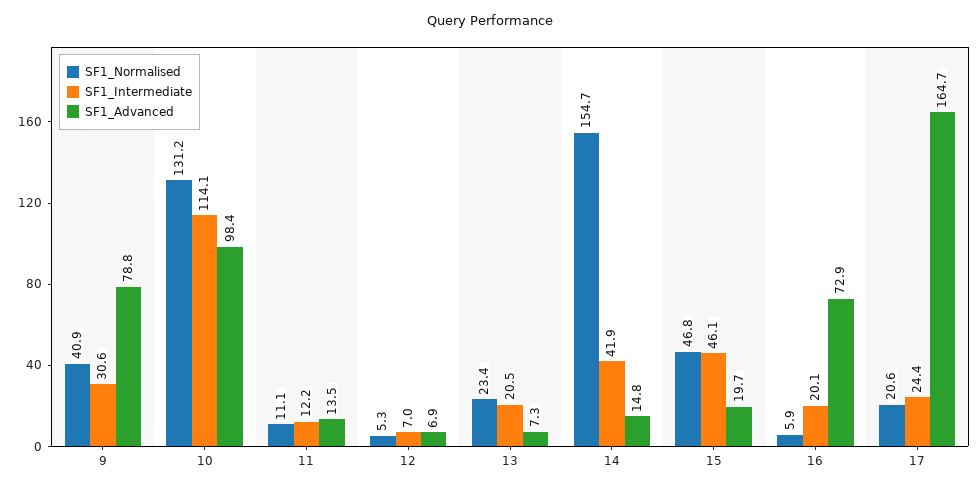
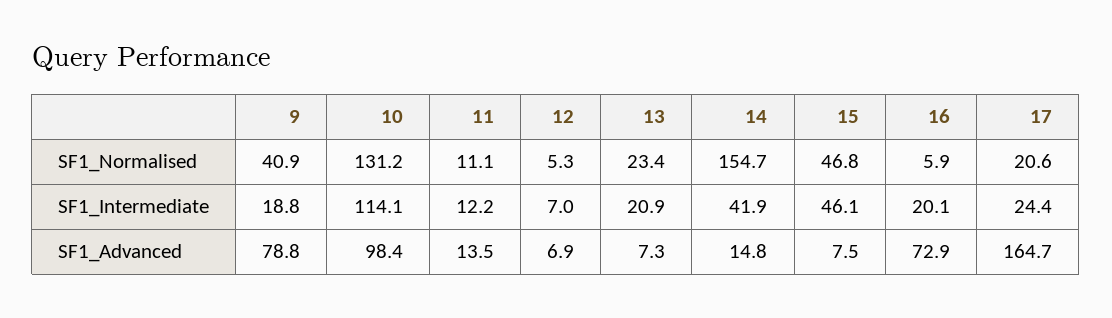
  {
    "SF1_Normalised": {
      "9": 40.9,
      "10": 131.2,
      "11": 11.1,
      "12": 5.3,
      "13": 23.4,
      "14": 154.7,
      "15": 46.8,
      "16": 5.9,
      "17": 20.6
    },
    "SF1_Intermediate": {
-     "9": 30.6,
+     "9": 18.8,
      "10": 114.1,
      "11": 12.2,
      "12": 7,
-     "13": 20.5,
+     "13": 20.9,
      "14": 41.9,
      "15": 46.1,
      "16": 20.1,
      "17": 24.4
    },
    "SF1_Advanced": {
      "9": 78.8,
      "10": 98.4,
      "11": 13.5,
      "12": 6.9,
      "13": 7.3,
      "14": 14.8,
-     "15": 19.7,
+     "15": 7.5,
      "16": 72.9,
      "17": 164.7
    }
  }

